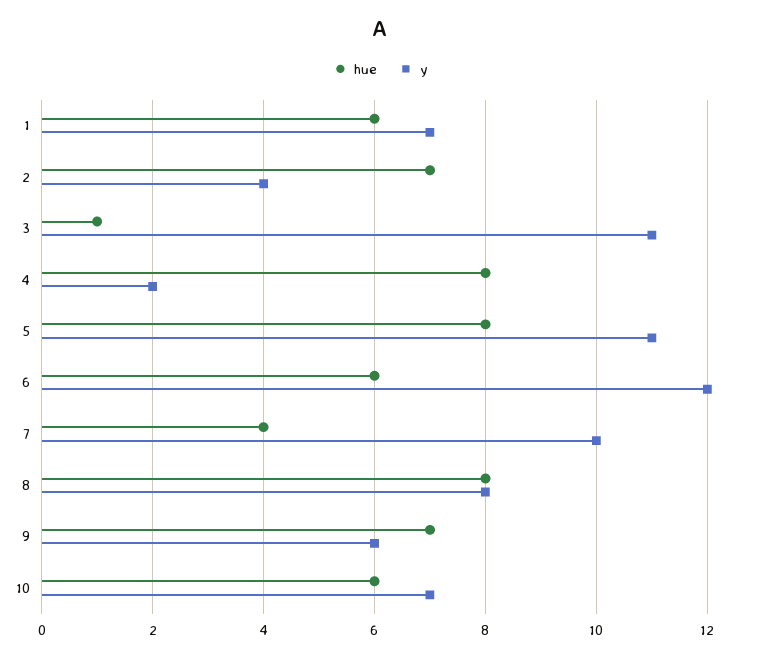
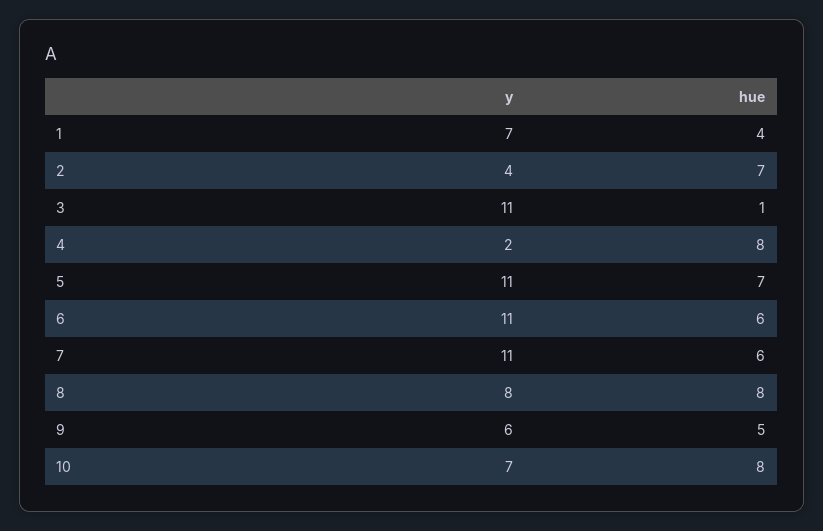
  {
    "hue": {
-     "1": 6,
+     "1": 4,
      "2": 7,
      "3": 1,
      "4": 8,
-     "5": 8,
+     "5": 7,
      "6": 6,
-     "7": 4,
+     "7": 6,
      "8": 8,
-     "9": 7,
+     "9": 5,
-     "10": 6
+     "10": 8
    },
    "y": {
      "1": 7,
      "2": 4,
      "3": 11,
      "4": 2,
      "5": 11,
-     "6": 12,
+     "6": 11,
-     "7": 10,
+     "7": 11,
      "8": 8,
      "9": 6,
      "10": 7
    }
  }

